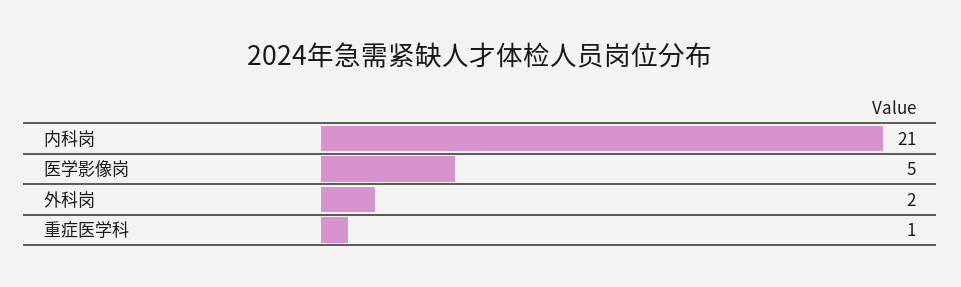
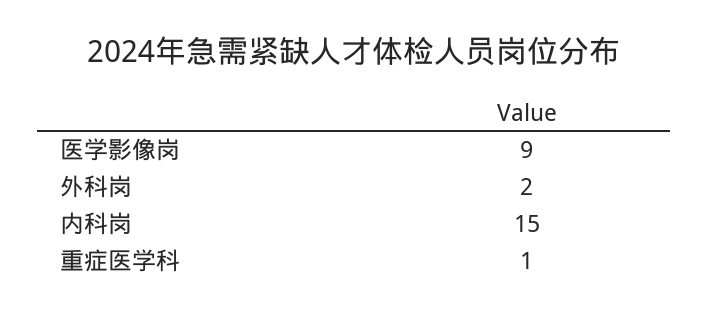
  {
-   "内科岗": 21,
+   "内科岗": 15,
-   "医学影像岗": 5,
+   "医学影像岗": 9,
    "外科岗": 2,
    "重症医学科": 1
  }

